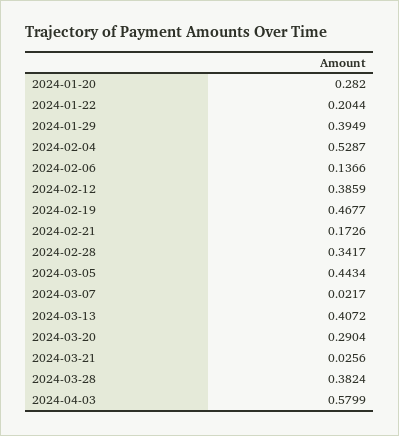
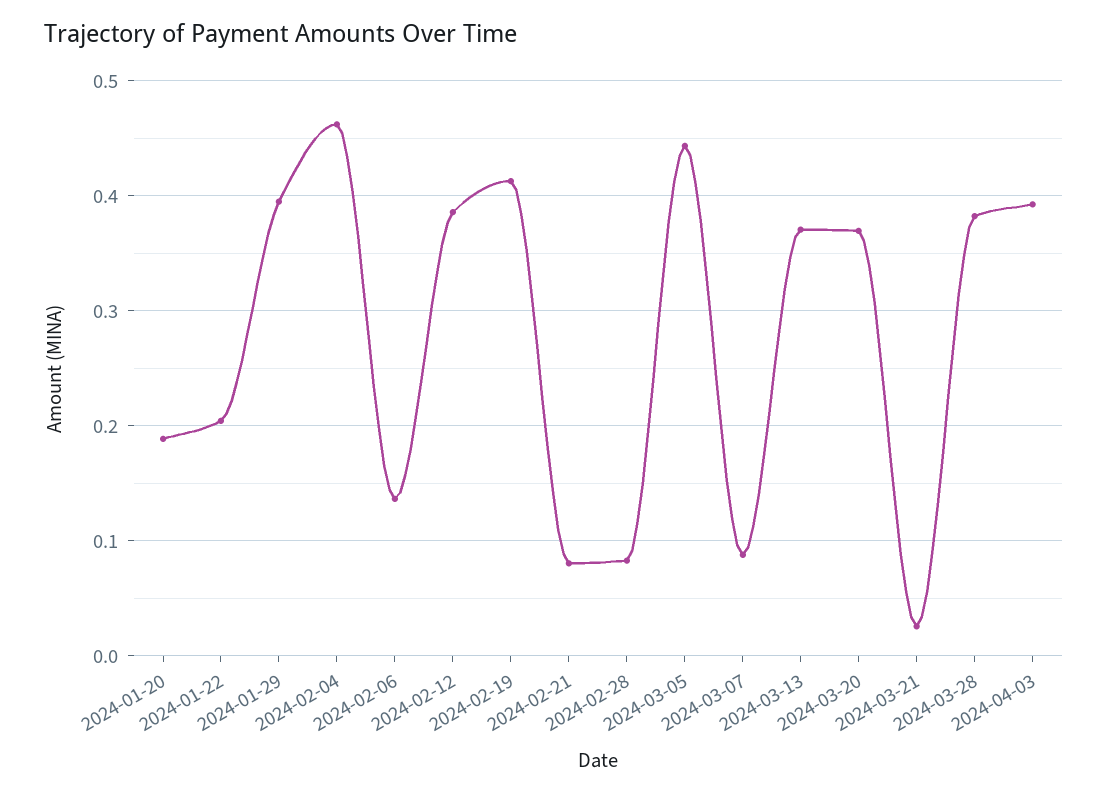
  {
-   "2024-01-20": 0.282,
+   "2024-01-20": 0.19,
    "2024-01-22": 0.2044,
    "2024-01-29": 0.3949,
-   "2024-02-04": 0.5287,
+   "2024-02-04": 0.46,
    "2024-02-06": 0.1366,
    "2024-02-12": 0.3859,
-   "2024-02-19": 0.4677,
+   "2024-02-19": 0.41,
-   "2024-02-21": 0.1726,
+   "2024-02-21": 0.08,
-   "2024-02-28": 0.3417,
+   "2024-02-28": 0.08,
    "2024-03-05": 0.4434,
-   "2024-03-07": 0.0217,
+   "2024-03-07": 0.09,
-   "2024-03-13": 0.4072,
+   "2024-03-13": 0.37,
-   "2024-03-20": 0.2904,
+   "2024-03-20": 0.37,
    "2024-03-21": 0.0256,
    "2024-03-28": 0.3824,
-   "2024-04-03": 0.5799
+   "2024-04-03": 0.39
  }

